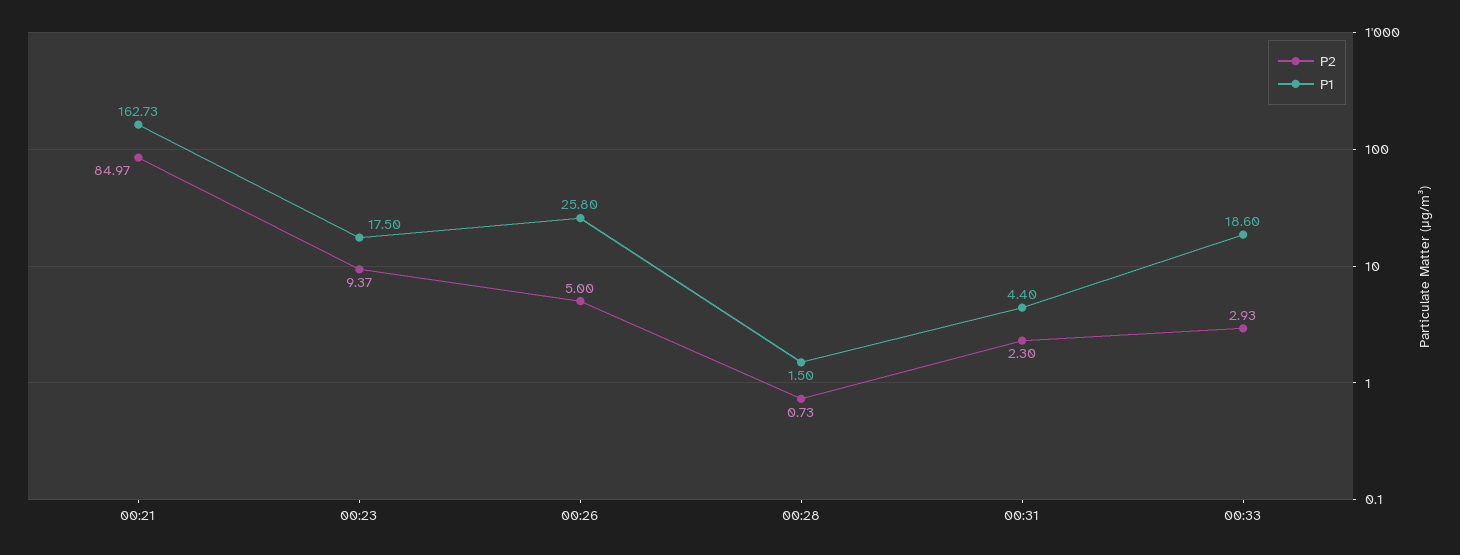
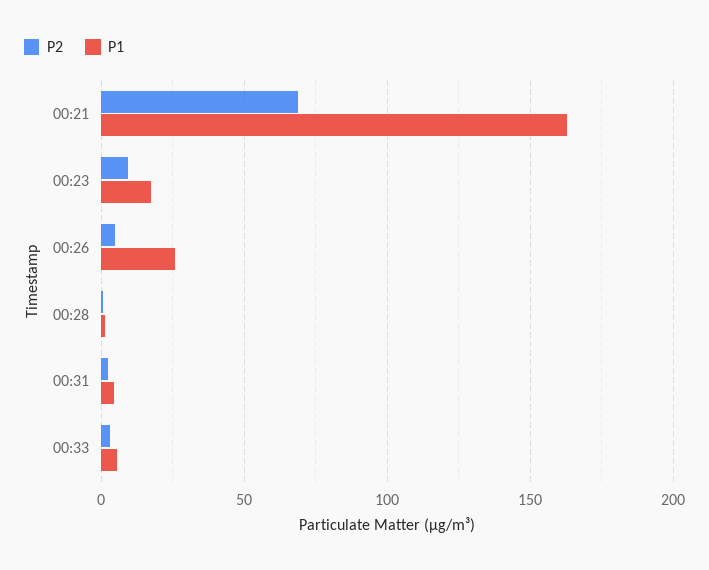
  {
    "P2": {
-     "00:21": 84.97,
+     "00:21": 70,
      "00:23": 9.37,
      "00:26": 5,
      "00:28": 0.73,
      "00:31": 2.3,
      "00:33": 2.93
    },
    "P1": {
      "00:21": 162.73,
      "00:23": 17.5,
      "00:26": 25.8,
      "00:28": 1.5,
      "00:31": 4.4,
-     "00:33": 18.6
+     "00:33": 5
    }
  }

